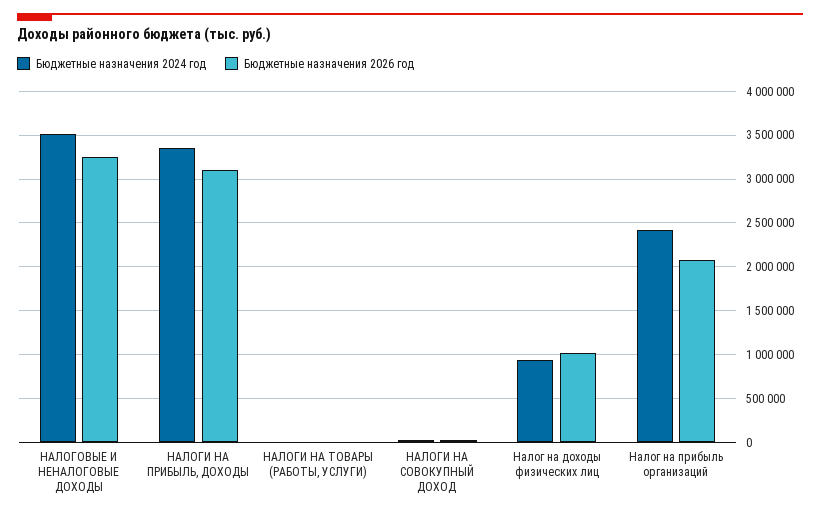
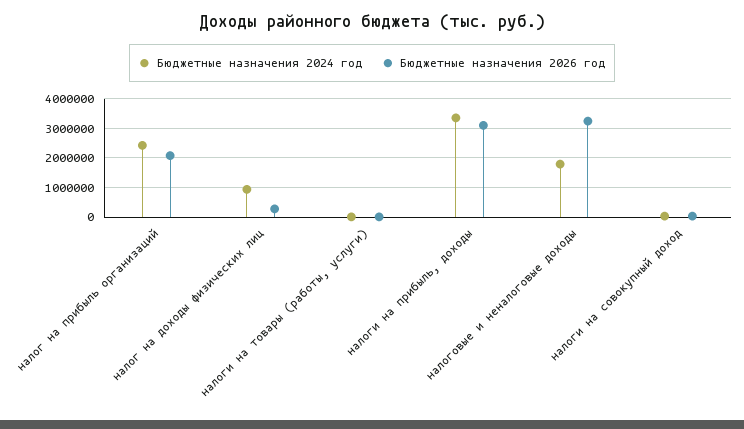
  {
    "Бюджетные назначения 2024 год": {
-     "НАЛОГОВЫЕ И НЕНАЛОГОВЫЕ ДОХОДЫ": 3500000,
+     "НАЛОГОВЫЕ И НЕНАЛОГОВЫЕ ДОХОДЫ": 1750000,
      "НАЛОГИ НА ПРИБЫЛЬ, ДОХОДЫ": 3400000,
      "НАЛОГИ НА ТОВАРЫ (РАБОТЫ, УСЛУГИ)": 0,
      "НАЛОГИ НА СОВОКУПНЫЙ ДОХОД": 0,
      "Налог на доходы физических лиц": 900000,
      "Налог на прибыль организаций": 2400000
    },
    "Бюджетные назначения 2026 год": {
      "НАЛОГОВЫЕ И НЕНАЛОГОВЫЕ ДОХОДЫ": 3200000,
      "НАЛОГИ НА ПРИБЫЛЬ, ДОХОДЫ": 3100000,
      "НАЛОГИ НА ТОВАРЫ (РАБОТЫ, УСЛУГИ)": 0,
      "НАЛОГИ НА СОВОКУПНЫЙ ДОХОД": 0,
-     "Налог на доходы физических лиц": 1000000,
+     "Налог на доходы физических лиц": 250000,
      "Налог на прибыль организаций": 2100000
    }
  }

